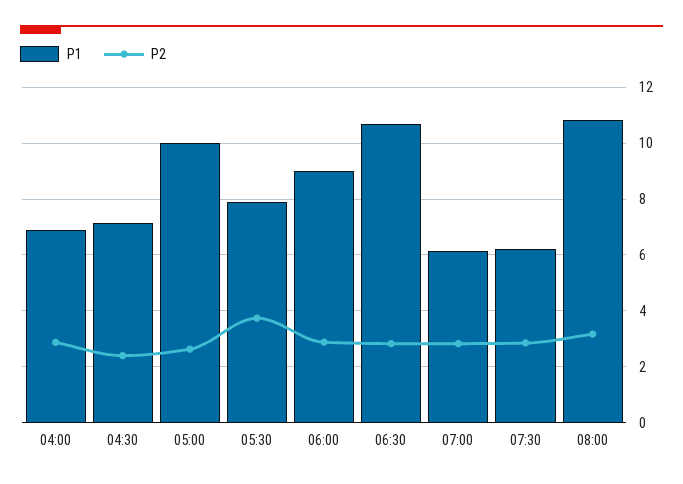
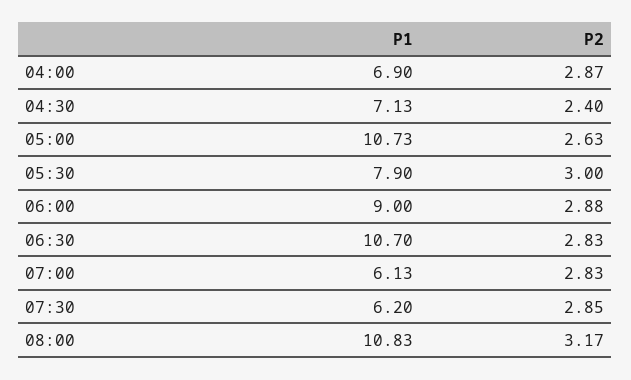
  {
    "P1": {
      "04:00": 6.9,
      "04:30": 7.13,
-     "05:00": 10,
+     "05:00": 10.73,
      "05:30": 7.9,
      "06:00": 9,
      "06:30": 10.7,
      "07:00": 6.13,
      "07:30": 6.2,
      "08:00": 10.83
    },
    "P2": {
      "04:00": 2.87,
      "04:30": 2.4,
      "05:00": 2.63,
-     "05:30": 3.75,
+     "05:30": 3,
      "06:00": 2.88,
      "06:30": 2.83,
      "07:00": 2.83,
      "07:30": 2.85,
      "08:00": 3.17
    }
  }

